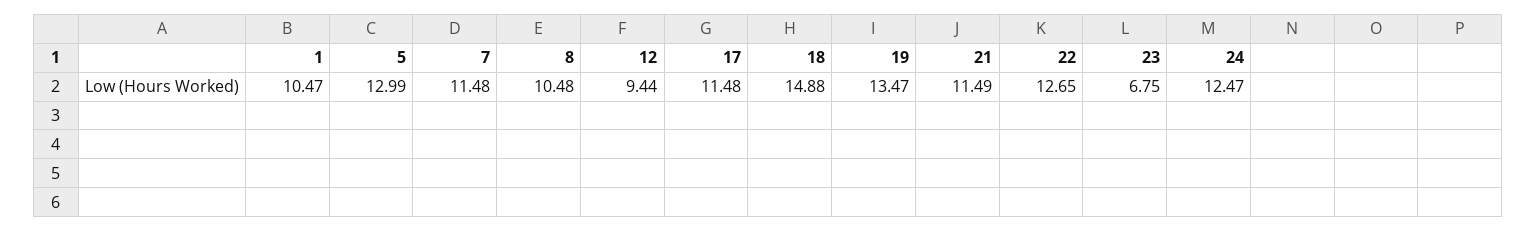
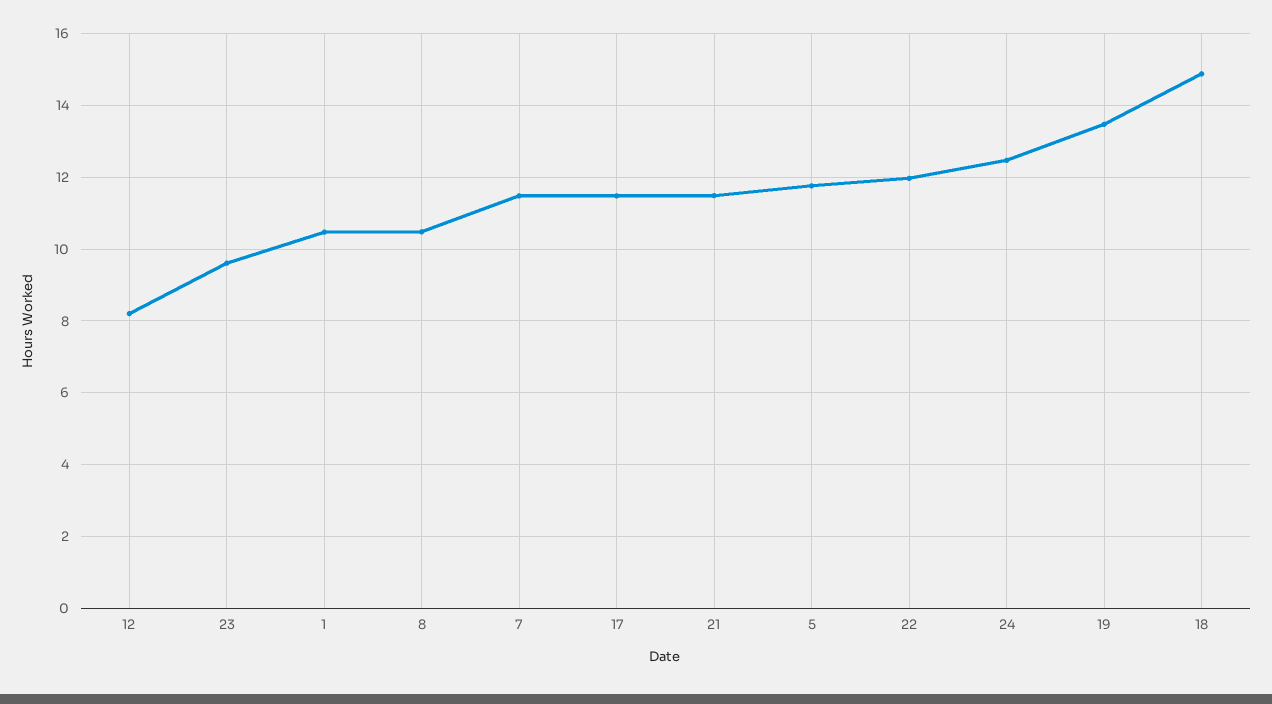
  {
    "1": 10.47,
-   "5": 12.99,
+   "5": 11.8,
    "7": 11.48,
    "8": 10.48,
-   "12": 9.44,
+   "12": 8.2,
    "17": 11.48,
    "18": 14.88,
    "19": 13.47,
    "21": 11.49,
-   "22": 12.65,
+   "22": 12,
-   "23": 6.75,
+   "23": 9.6,
    "24": 12.47
  }

